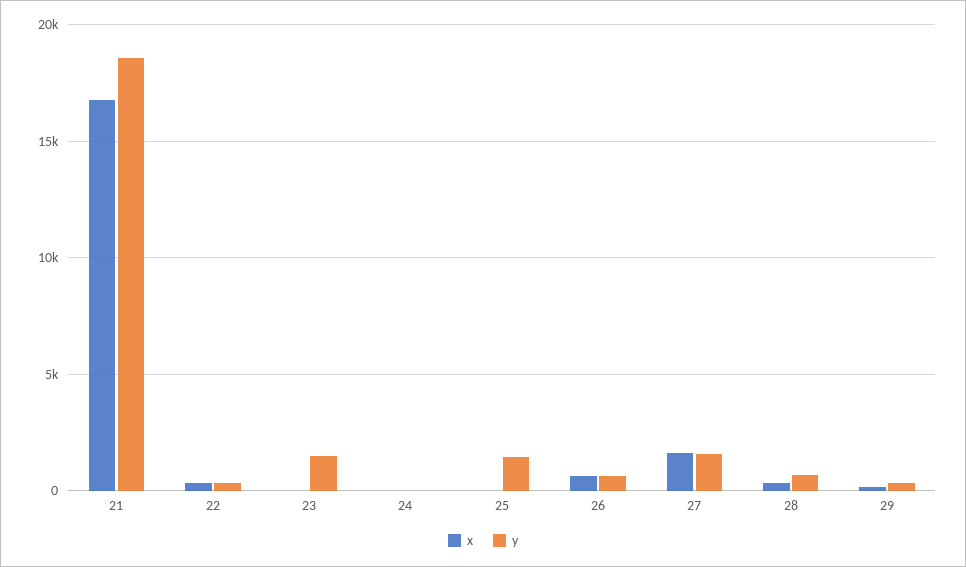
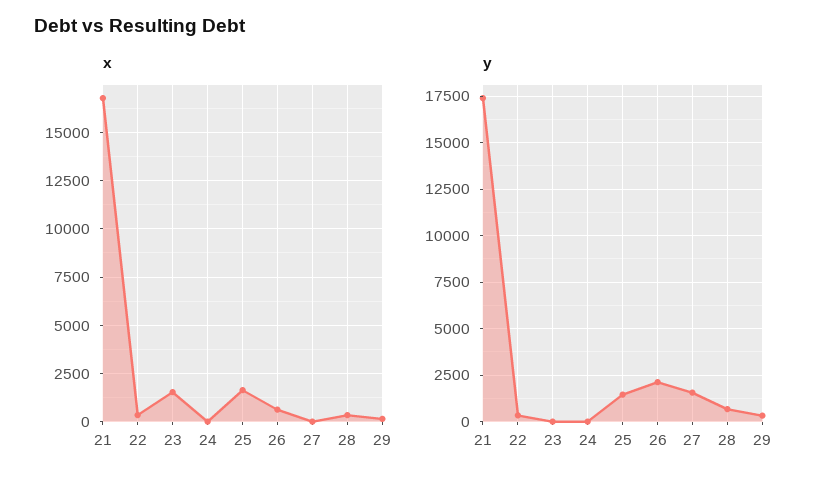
  {
    "x": {
      "21": 17000,
      "22": 500,
-     "23": 0,
+     "23": 1500,
      "24": 0,
-     "25": 0,
+     "25": 1500,
      "26": 500,
-     "27": 1500,
+     "27": 0,
      "28": 500,
      "29": 0
    },
    "y": {
-     "21": 18500,
+     "21": 17500,
      "22": 500,
-     "23": 1500,
+     "23": 0,
      "24": 0,
      "25": 1500,
-     "26": 500,
+     "26": 2000,
      "27": 1500,
      "28": 500,
      "29": 500
    }
  }

